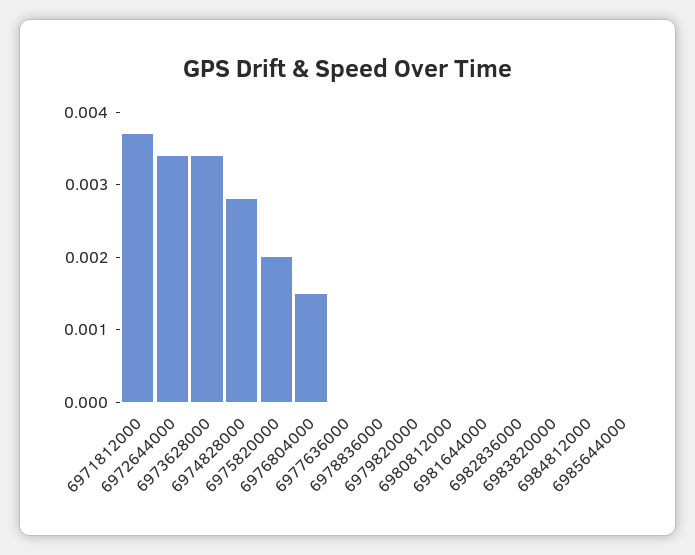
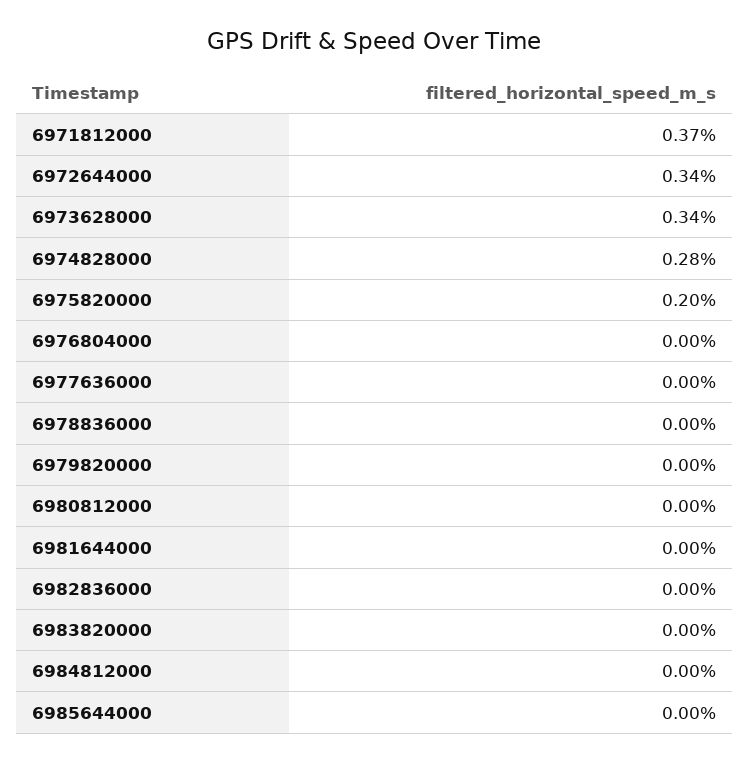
  {
    "6971812000": 0.0037,
    "6972644000": 0.0034,
    "6973628000": 0.0034,
    "6974828000": 0.0028,
    "6975820000": 0.002,
-   "6976804000": 0.0015,
+   "6976804000": 0,
    "6977636000": 0,
    "6978836000": 0,
    "6979820000": 0,
    "6980812000": 0,
    "6981644000": 0,
    "6982836000": 0,
    "6983820000": 0,
    "6984812000": 0,
    "6985644000": 0
  }

